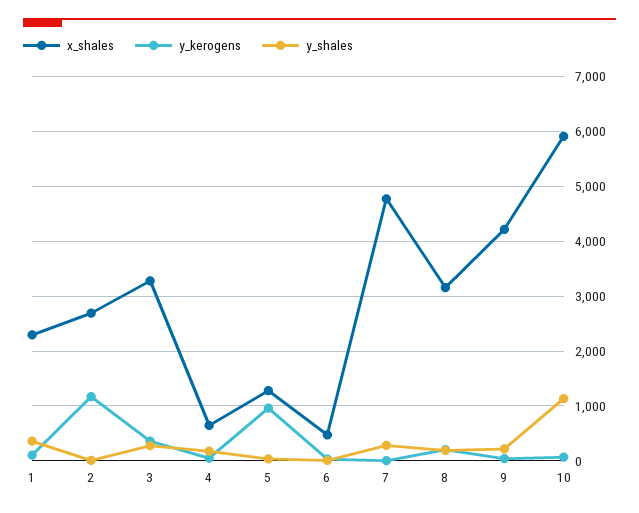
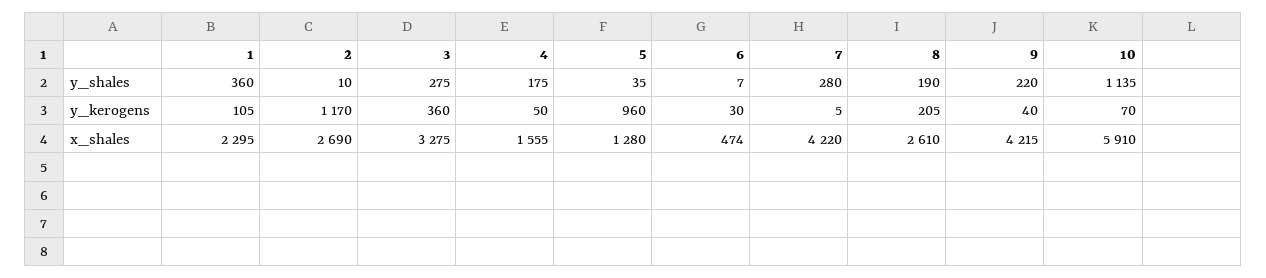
  {
    "x_shales": {
      "1": 2295,
      "2": 2690,
      "3": 3275,
-     "4": 600,
+     "4": 1555,
      "5": 1280,
      "6": 474,
-     "7": 4800,
+     "7": 4220,
-     "8": 3200,
+     "8": 2610,
      "9": 4215,
      "10": 5910
    },
    "y_kerogens": {
      "1": 105,
      "2": 1170,
      "3": 360,
      "4": 50,
      "5": 960,
      "6": 30,
      "7": 5,
      "8": 205,
      "9": 40,
      "10": 70
    },
    "y_shales": {
      "1": 360,
      "2": 10,
      "3": 275,
      "4": 175,
      "5": 35,
      "6": 7,
      "7": 280,
      "8": 190,
      "9": 220,
      "10": 1135
    }
  }

